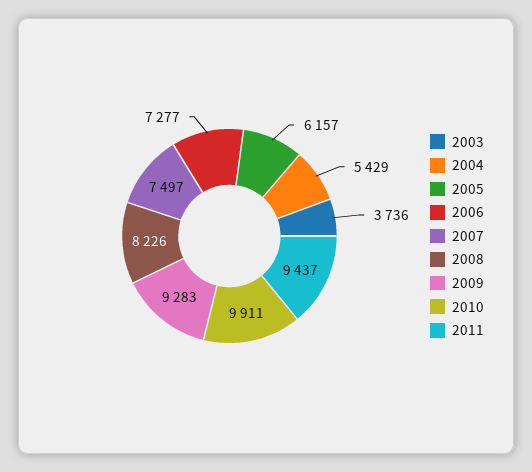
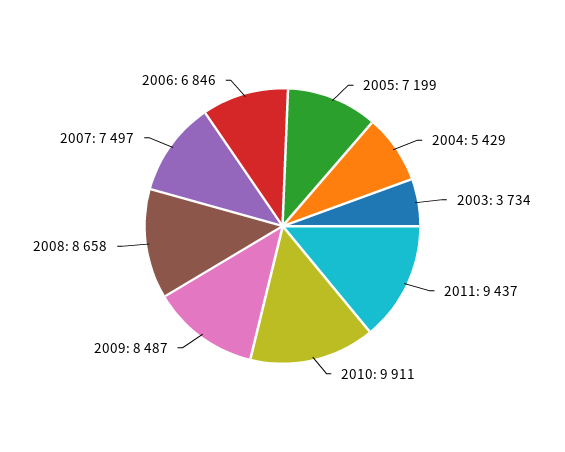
  {
-   "2003": 3736,
+   "2003": 3734,
    "2004": 5429,
-   "2005": 6157,
+   "2005": 7199,
-   "2006": 7277,
+   "2006": 6846,
    "2007": 7497,
-   "2008": 8226,
+   "2008": 8658,
-   "2009": 9283,
+   "2009": 8487,
    "2010": 9911,
    "2011": 9437
  }

